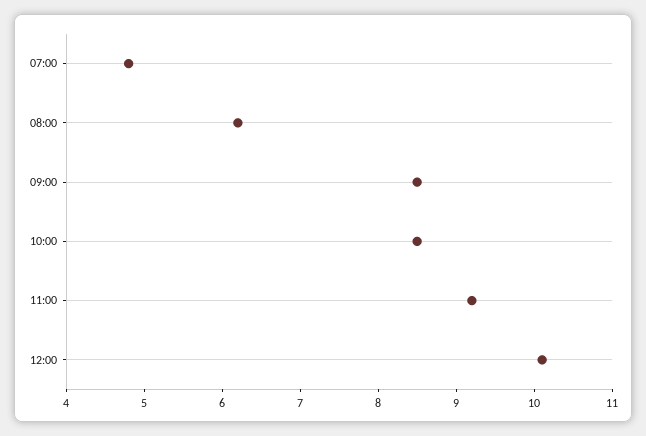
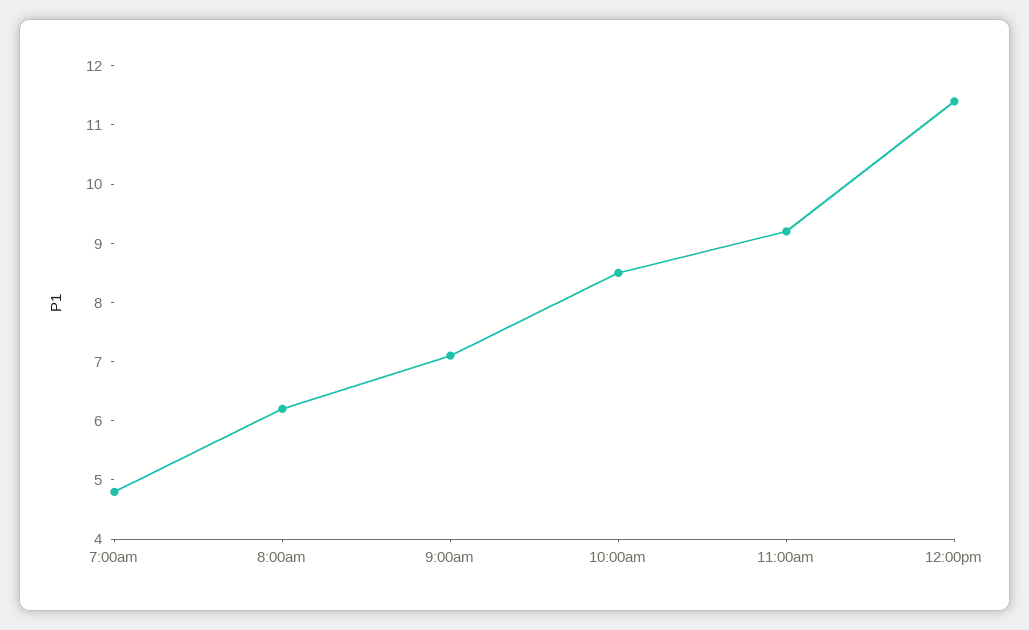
  {
    "07:00": 5,
    "08:00": 6,
-   "09:00": 8.5,
+   "09:00": 7,
    "10:00": 8.5,
    "11:00": 9,
-   "12:00": 10
+   "12:00": 11.5
  }

